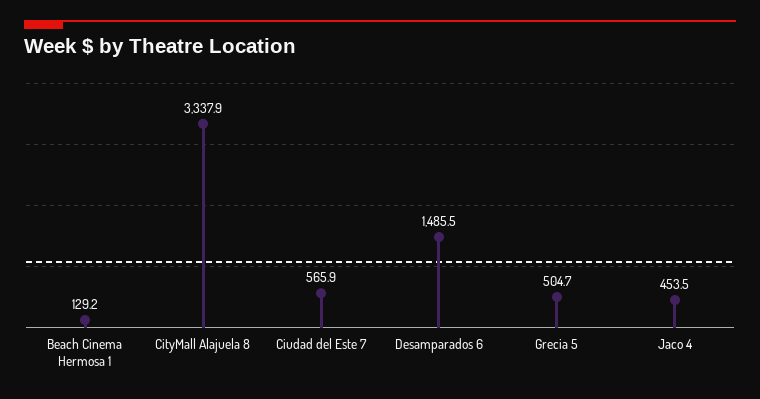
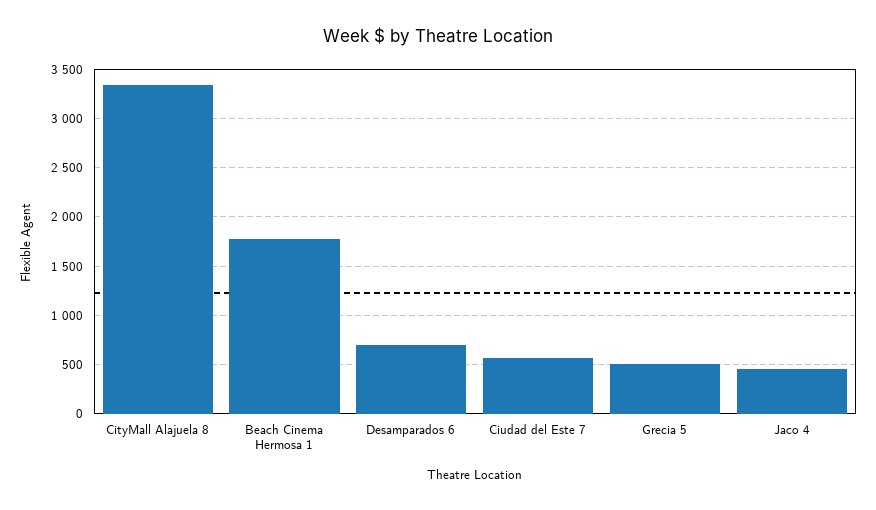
  {
-   "Beach Cinema Hermosa 1": 129.2,
+   "Beach Cinema Hermosa 1": 1800,
    "CityMall Alajuela 8": 3337.9,
    "Ciudad del Este 7": 565.9,
-   "Desamparados 6": 1485.5,
+   "Desamparados 6": 700,
    "Grecia 5": 504.7,
    "Jaco 4": 453.5
  }

